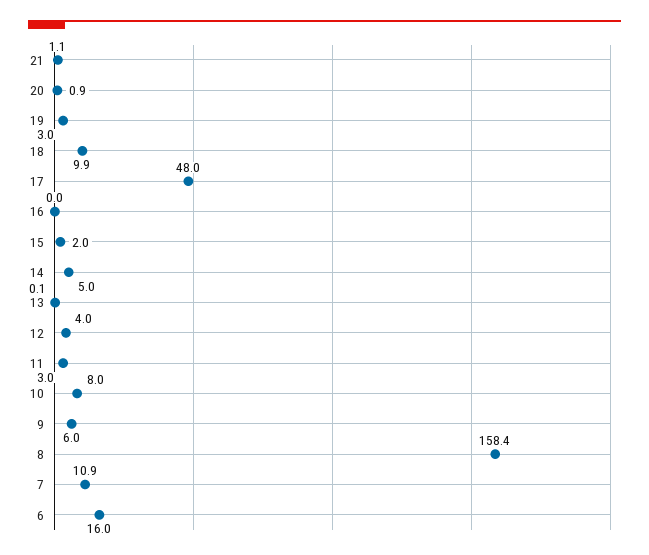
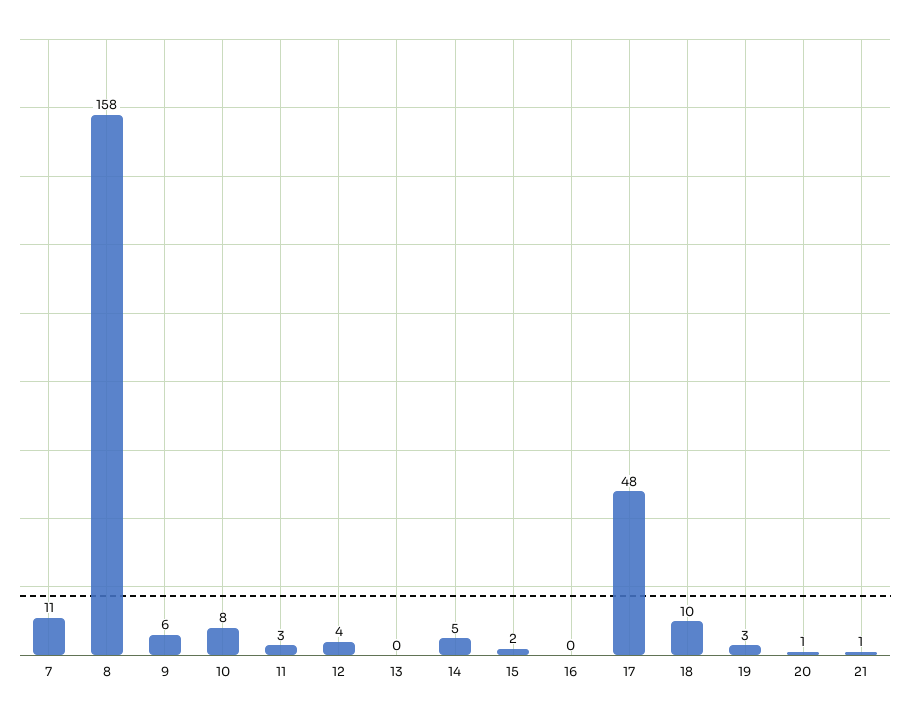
  {
    "21": 1.1,
    "20": 0.9,
    "19": 3,
    "18": 9.9,
    "17": 48,
    "16": 0,
    "15": 2,
    "14": 5,
    "13": 0.1,
    "12": 4,
    "11": 3,
    "10": 8,
    "9": 6,
    "8": 158.4,
-   "7": 10.9,
+   "7": 10.9
-   "6": 16
  }

